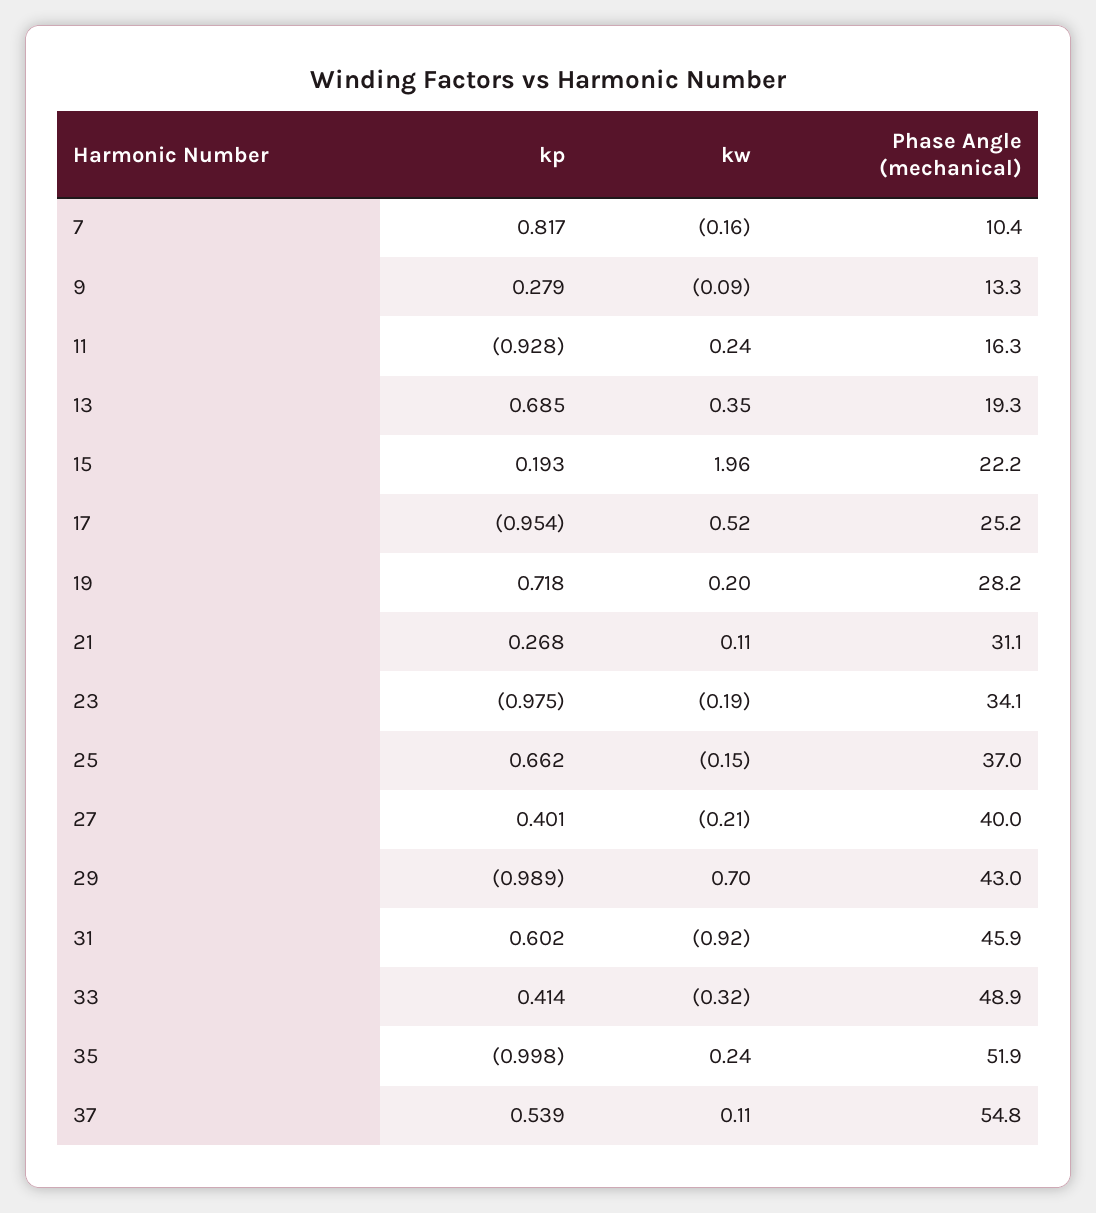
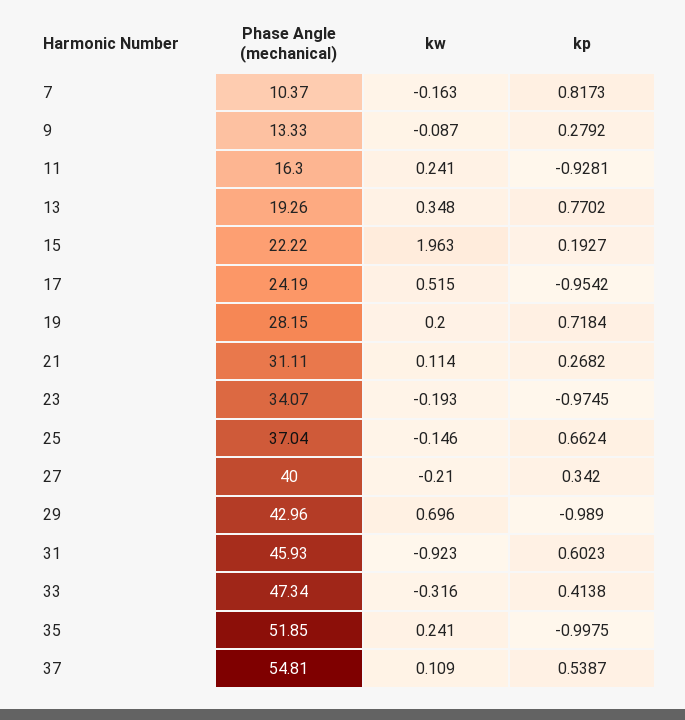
  {
    "kp": {
      "7": 0.8173,
      "9": 0.2792,
      "11": -0.9281,
-     "13": 0.685,
+     "13": 0.7702,
      "15": 0.1927,
      "17": -0.9542,
      "19": 0.7184,
      "21": 0.2682,
      "23": -0.9745,
      "25": 0.6624,
-     "27": 0.401,
+     "27": 0.342,
      "29": -0.989,
      "31": 0.6023,
      "33": 0.4138,
      "35": -0.9975,
      "37": 0.5387
    },
    "kw": {
      "7": -0.163,
      "9": -0.087,
      "11": 0.241,
      "13": 0.348,
      "15": 1.963,
      "17": 0.515,
      "19": 0.2,
      "21": 0.114,
      "23": -0.193,
      "25": -0.146,
      "27": -0.21,
      "29": 0.696,
      "31": -0.923,
      "33": -0.316,
      "35": 0.241,
      "37": 0.109
    },
    "Phase Angle (mechanical)": {
      "7": 10.37,
      "9": 13.33,
      "11": 16.3,
      "13": 19.26,
      "15": 22.22,
-     "17": 25.2,
+     "17": 24.19,
      "19": 28.15,
      "21": 31.11,
      "23": 34.07,
      "25": 37.04,
      "27": 40,
      "29": 42.96,
      "31": 45.93,
-     "33": 48.9,
+     "33": 47.34,
      "35": 51.85,
      "37": 54.81
    }
  }

